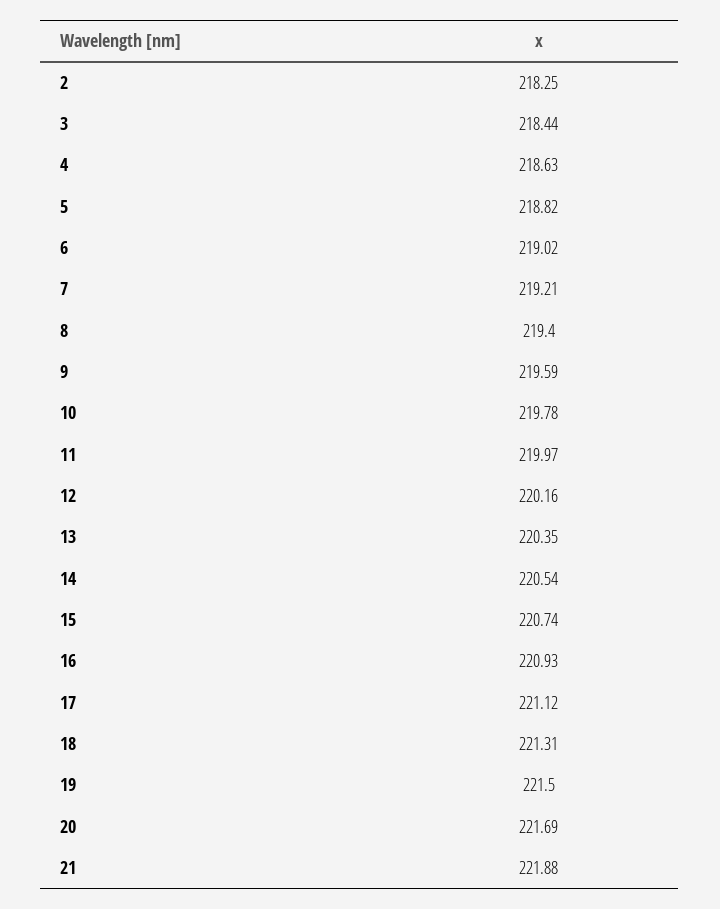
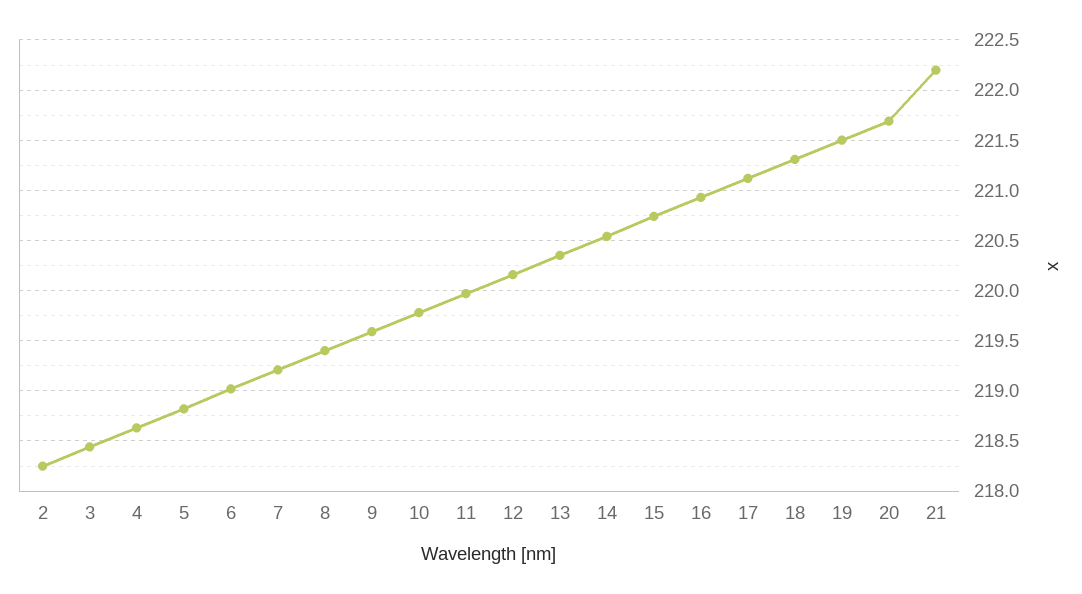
  {
    "2": 218.25,
    "3": 218.44,
    "4": 218.63,
    "5": 218.82,
    "6": 219.02,
    "7": 219.21,
    "8": 219.4,
    "9": 219.59,
    "10": 219.78,
    "11": 219.97,
    "12": 220.16,
    "13": 220.35,
    "14": 220.54,
    "15": 220.74,
    "16": 220.93,
    "17": 221.12,
    "18": 221.31,
    "19": 221.5,
    "20": 221.69,
-   "21": 221.88
+   "21": 222.2
  }

